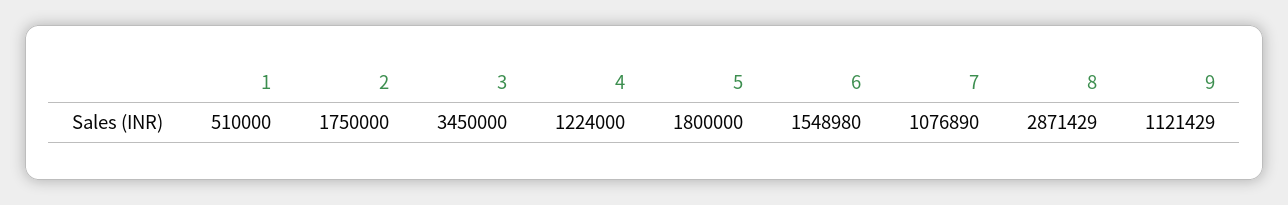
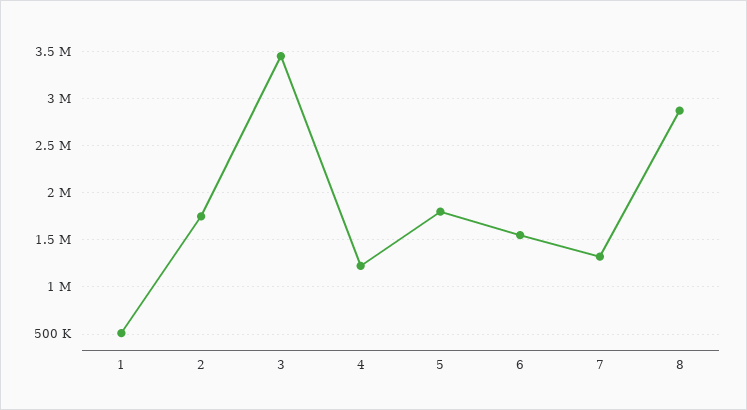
  {
    "1": 510000,
    "2": 1750000,
    "3": 3450000,
    "4": 1224000,
    "5": 1800000,
    "6": 1548980,
-   "7": 1076890,
+   "7": 1300000,
-   "8": 2871429,
+   "8": 2871429
-   "9": 1121429
  }

